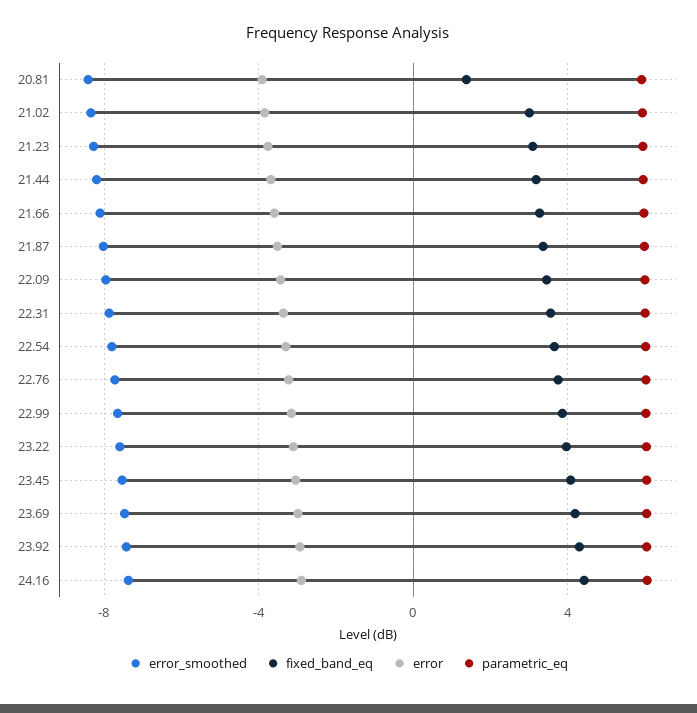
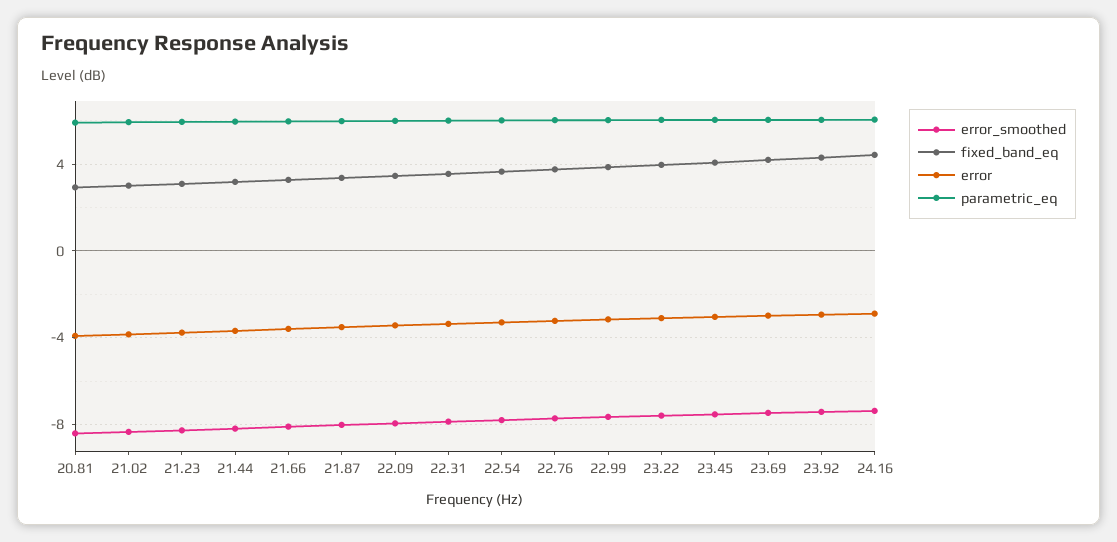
  {
    "error_smoothed": {
      "20.81": -8.5,
      "21.02": -8.5,
      "21.23": -8.5,
      "21.44": -8,
      "21.66": -8,
      "21.87": -8,
      "22.09": -8,
      "22.31": -8,
      "22.54": -8,
      "22.76": -7.5,
      "22.99": -7.5,
      "23.22": -7.5,
      "23.45": -7.5,
      "23.69": -7.5,
      "23.92": -7.5,
      "24.16": -7.5
    },
    "fixed_band_eq": {
-     "20.81": 1.5,
+     "20.81": 3,
      "21.02": 3,
      "21.23": 3,
      "21.44": 3,
      "21.66": 3.5,
      "21.87": 3.5,
      "22.09": 3.5,
      "22.31": 3.5,
      "22.54": 3.5,
      "22.76": 4,
      "22.99": 4,
      "23.22": 4,
      "23.45": 4,
      "23.69": 4,
      "23.92": 4.5,
      "24.16": 4.5
    },
    "error": {
      "20.81": -4,
      "21.02": -4,
      "21.23": -4,
      "21.44": -3.5,
      "21.66": -3.5,
      "21.87": -3.5,
      "22.09": -3.5,
      "22.31": -3.5,
      "22.54": -3.5,
      "22.76": -3,
      "22.99": -3,
      "23.22": -3,
      "23.45": -3,
      "23.69": -3,
      "23.92": -3,
      "24.16": -3
    },
    "parametric_eq": {
      "20.81": 6,
      "21.02": 6,
      "21.23": 6,
      "21.44": 6,
      "21.66": 6,
      "21.87": 6,
      "22.09": 6,
      "22.31": 6,
      "22.54": 6,
      "22.76": 6,
      "22.99": 6,
      "23.22": 6,
      "23.45": 6,
      "23.69": 6,
      "23.92": 6,
      "24.16": 6
    }
  }

